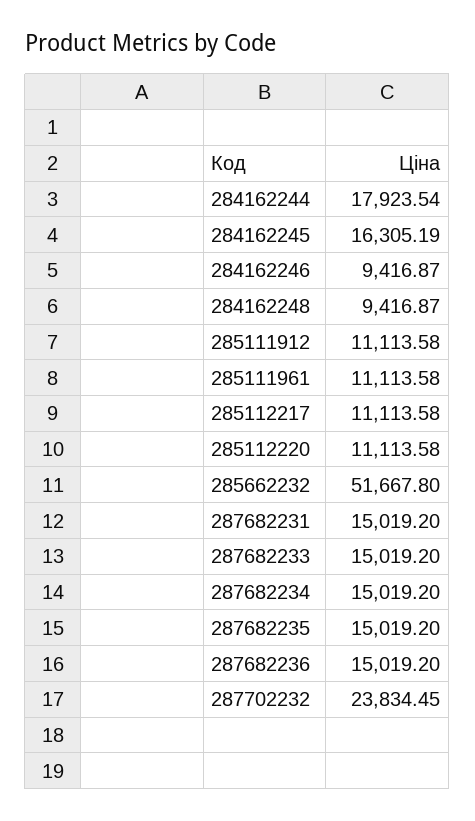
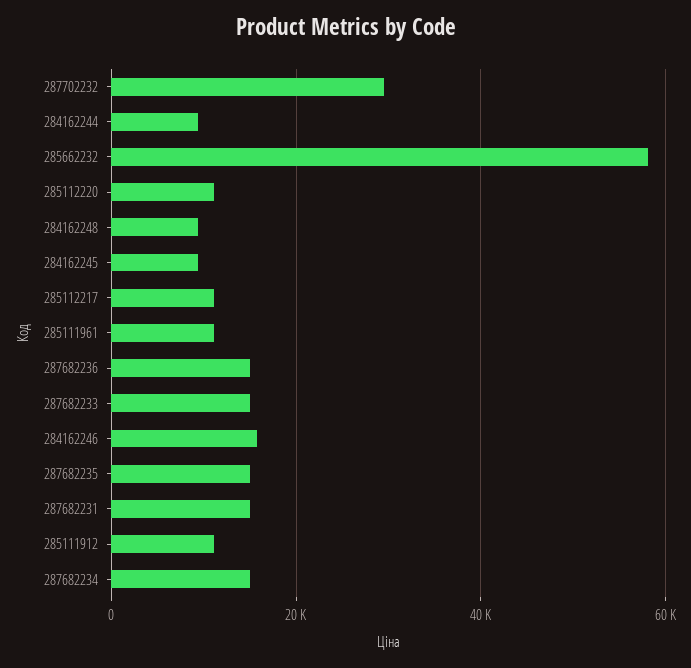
  {
-   "284162244": 17923.54,
+   "284162244": 10000,
-   "284162245": 16305.19,
+   "284162245": 10000,
-   "284162246": 9416.87,
+   "284162246": 16000,
    "284162248": 9416.87,
    "285111912": 11113.58,
    "285111961": 11113.58,
    "285112217": 11113.58,
    "285112220": 11113.58,
-   "285662232": 51667.8,
+   "285662232": 58000,
    "287682231": 15019.2,
    "287682233": 15019.2,
    "287682234": 15019.2,
    "287682235": 15019.2,
    "287682236": 15019.2,
-   "287702232": 23834.45
+   "287702232": 30000
  }

